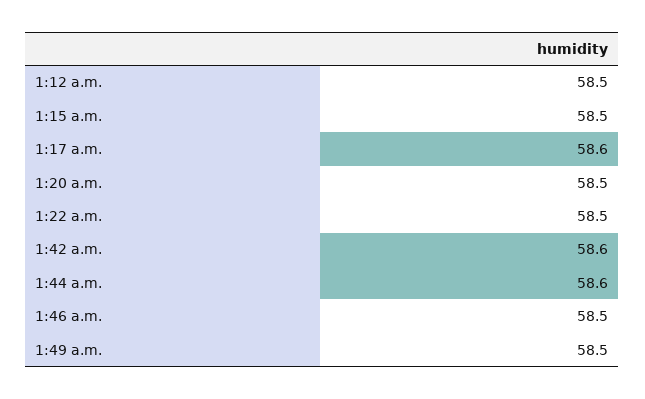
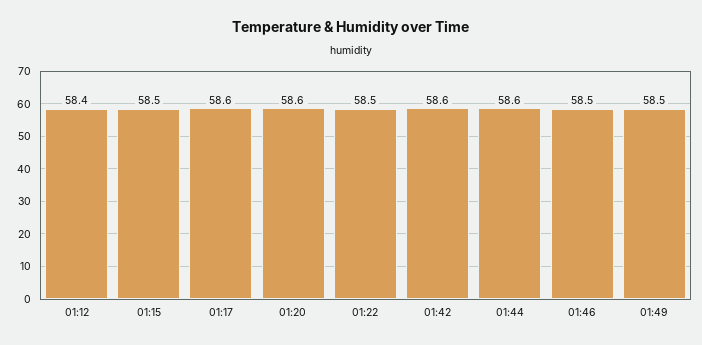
  {
-   "1:12 a.m.": 58.5,
+   "1:12 a.m.": 58.4,
    "1:15 a.m.": 58.5,
    "1:17 a.m.": 58.6,
-   "1:20 a.m.": 58.5,
+   "1:20 a.m.": 58.6,
    "1:22 a.m.": 58.5,
    "1:42 a.m.": 58.6,
    "1:44 a.m.": 58.6,
    "1:46 a.m.": 58.5,
    "1:49 a.m.": 58.5
  }

